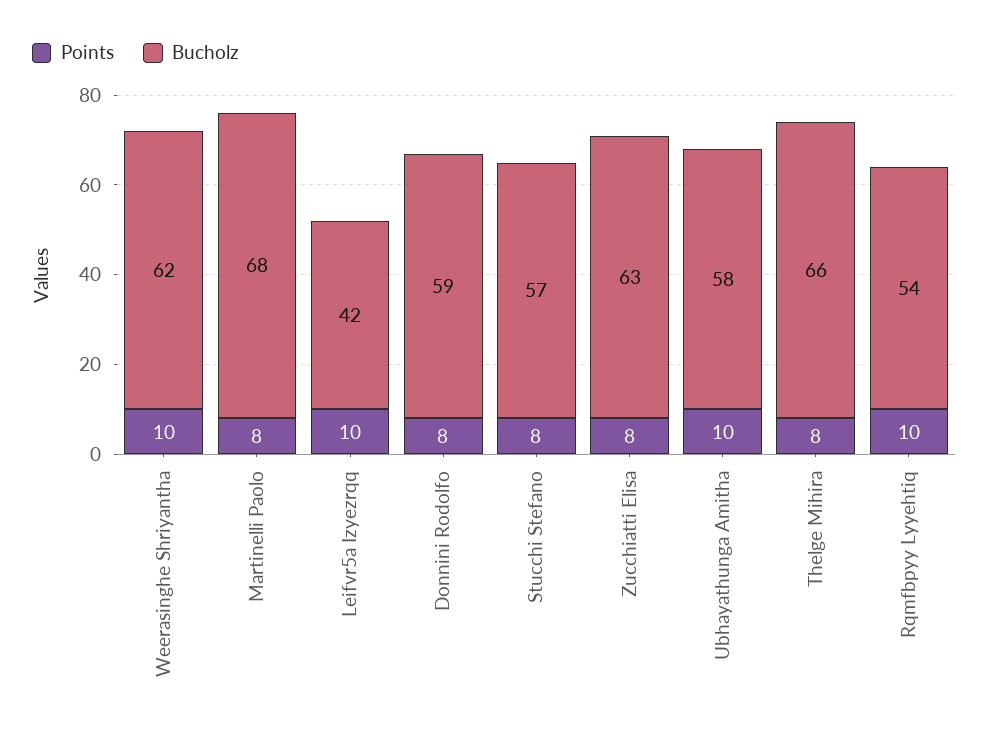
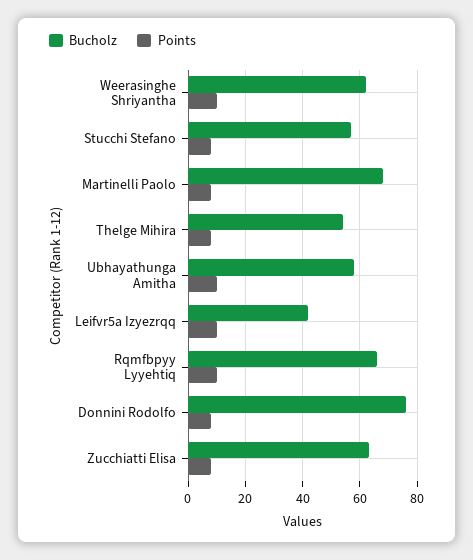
  {
    "Points": {
      "Weerasinghe Shriyantha": 10,
      "Martinelli Paolo": 8,
      "Leifvr5a Izyezrqq": 10,
      "Donnini Rodolfo": 8,
      "Stucchi Stefano": 8,
      "Zucchiatti Elisa": 8,
      "Ubhayathunga Amitha": 10,
      "Thelge Mihira": 8,
      "Rqmfbpyy Lyyehtiq": 10
    },
    "Bucholz": {
      "Weerasinghe Shriyantha": 62,
      "Martinelli Paolo": 68,
      "Leifvr5a Izyezrqq": 42,
-     "Donnini Rodolfo": 59,
+     "Donnini Rodolfo": 75,
      "Stucchi Stefano": 57,
      "Zucchiatti Elisa": 63,
      "Ubhayathunga Amitha": 58,
-     "Thelge Mihira": 66,
+     "Thelge Mihira": 55,
-     "Rqmfbpyy Lyyehtiq": 54
+     "Rqmfbpyy Lyyehtiq": 65
    }
  }

